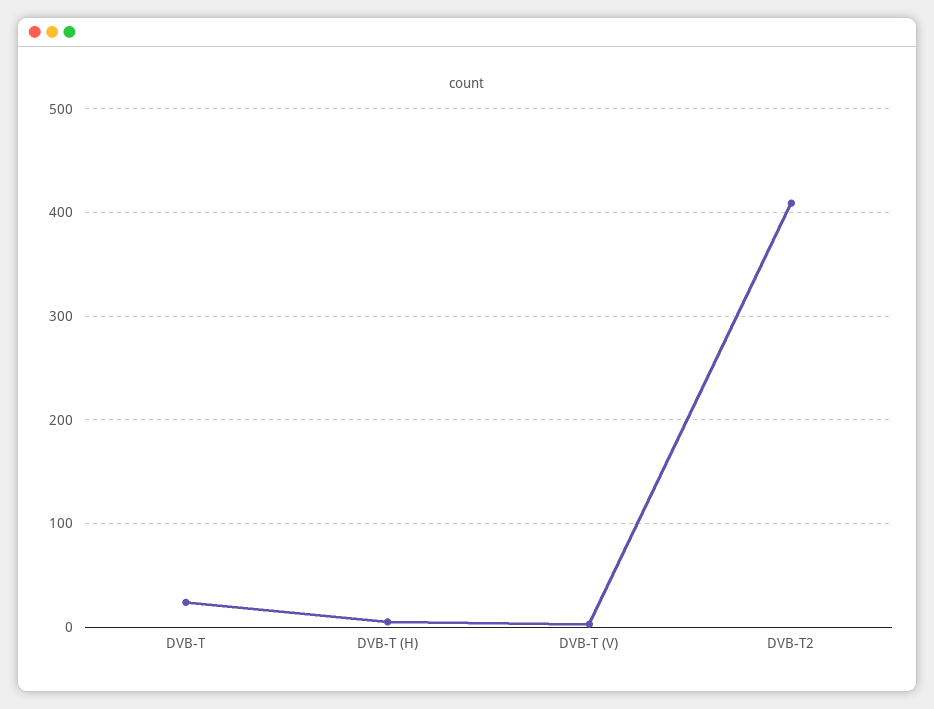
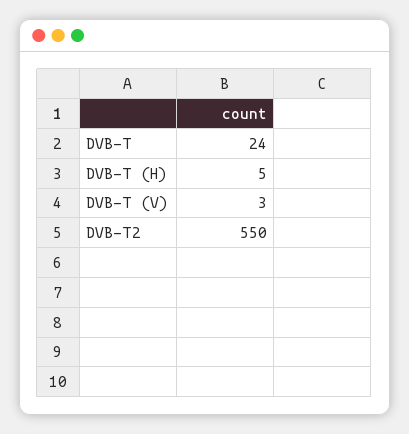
  {
    "DVB-T": 24,
    "DVB-T (H)": 5,
    "DVB-T (V)": 3,
-   "DVB-T2": 410
+   "DVB-T2": 550
  }

